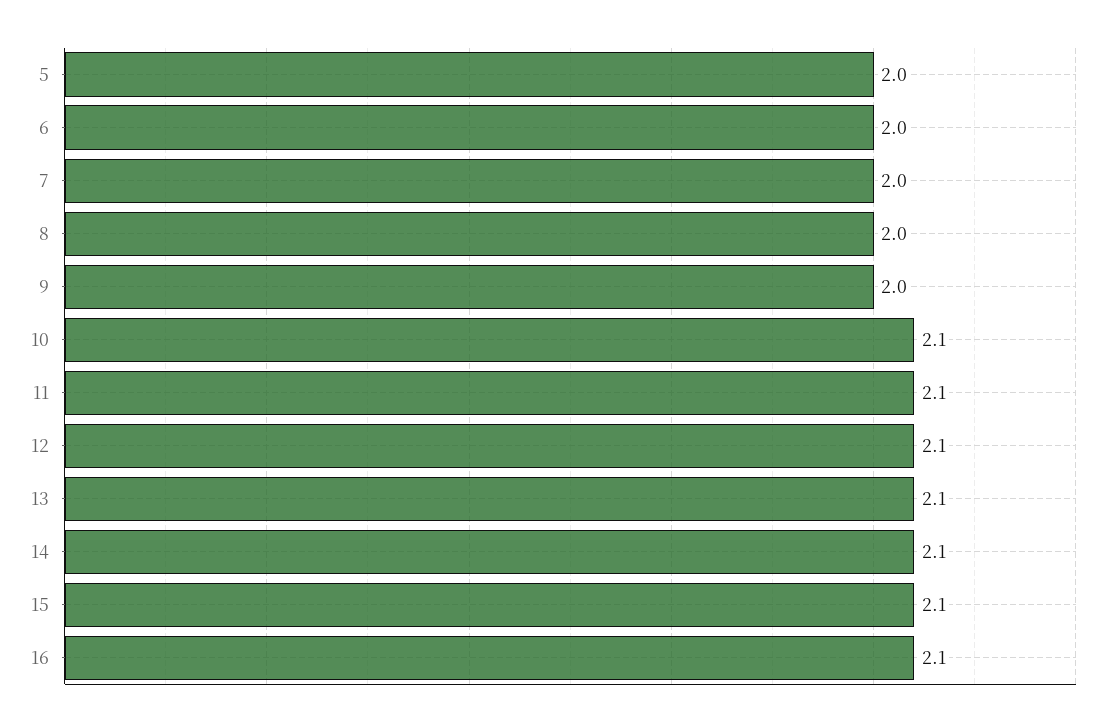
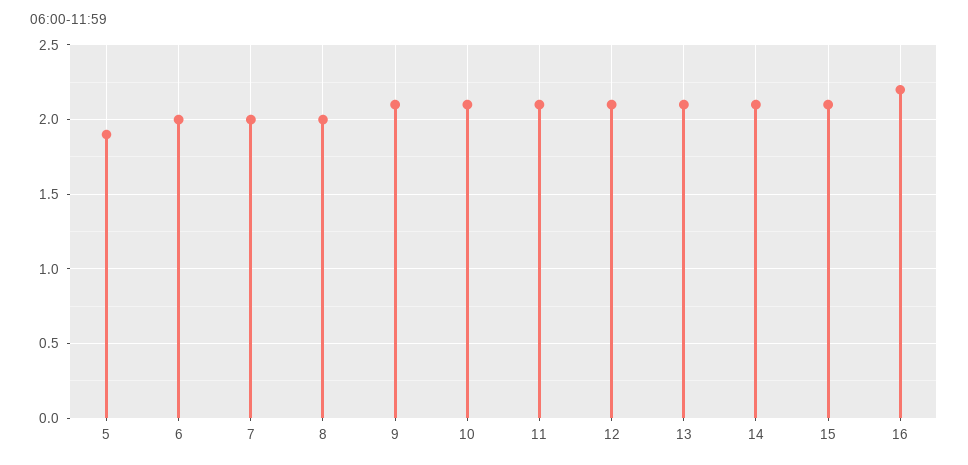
  {
-   "5": 2,
+   "5": 1.9,
    "6": 2,
    "7": 2,
    "8": 2,
-   "9": 2,
+   "9": 2.1,
    "10": 2.1,
    "11": 2.1,
    "12": 2.1,
    "13": 2.1,
    "14": 2.1,
    "15": 2.1,
-   "16": 2.1
+   "16": 2.2
  }

